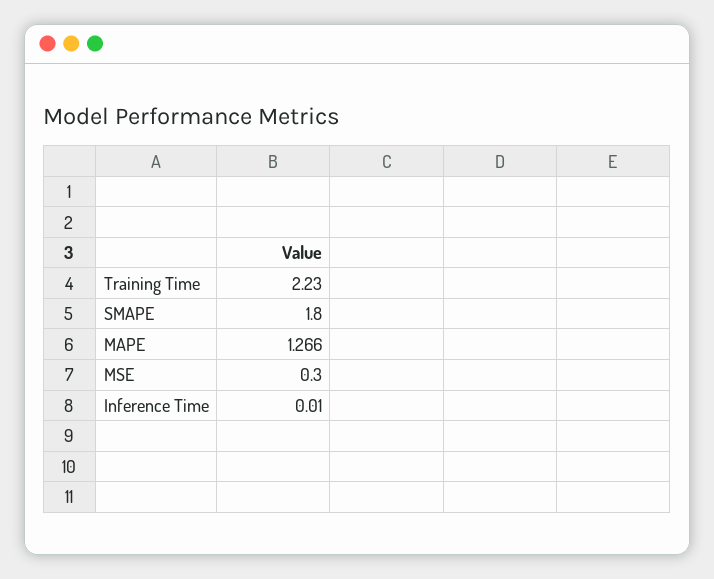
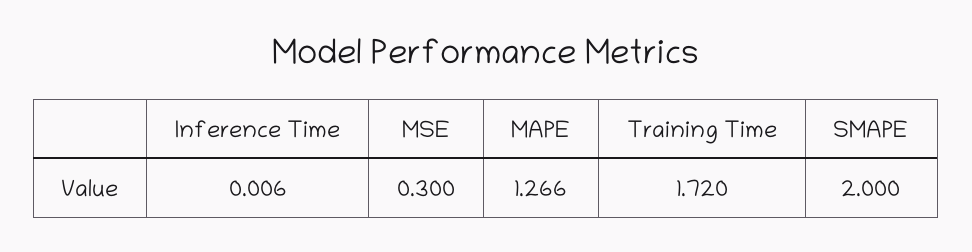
  {
-   "Training Time": 2.23,
+   "Training Time": 1.72,
-   "SMAPE": 1.8,
+   "SMAPE": 2,
    "MAPE": 1.266,
    "MSE": 0.3,
-   "Inference Time": 0.01
+   "Inference Time": 0.006
  }

